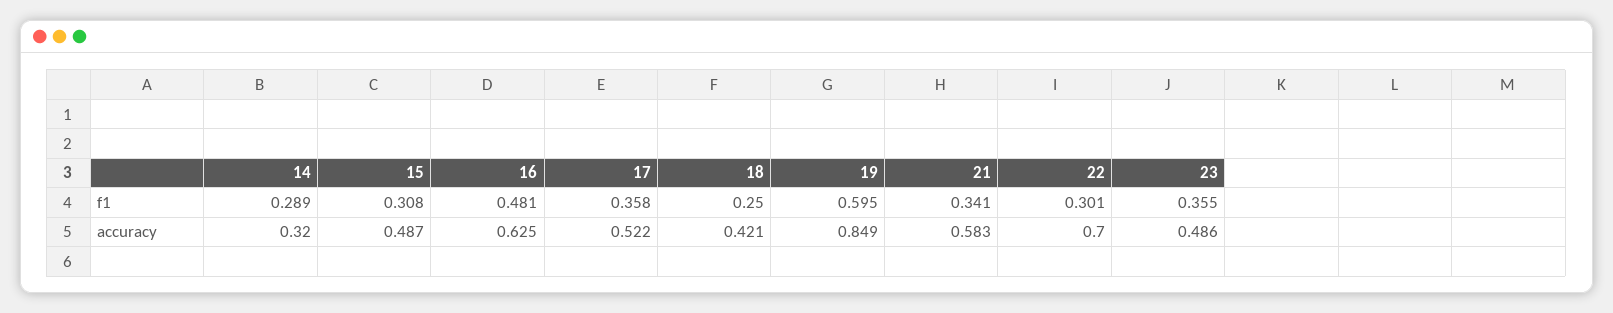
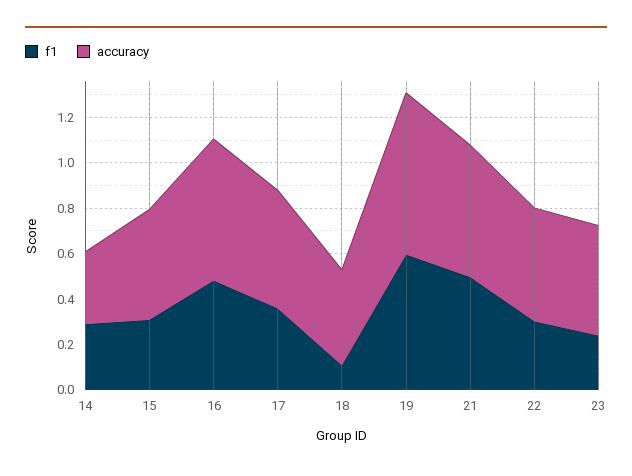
  {
    "f1": {
      "14": 0.289,
      "15": 0.308,
      "16": 0.481,
      "17": 0.358,
-     "18": 0.25,
+     "18": 0.1,
      "19": 0.595,
-     "21": 0.341,
+     "21": 0.5,
      "22": 0.301,
-     "23": 0.355
+     "23": 0.25
    },
    "accuracy": {
      "14": 0.32,
      "15": 0.487,
      "16": 0.625,
      "17": 0.522,
      "18": 0.421,
-     "19": 0.849,
+     "19": 0.7,
      "21": 0.583,
-     "22": 0.7,
+     "22": 0.5,
      "23": 0.486
    }
  }

